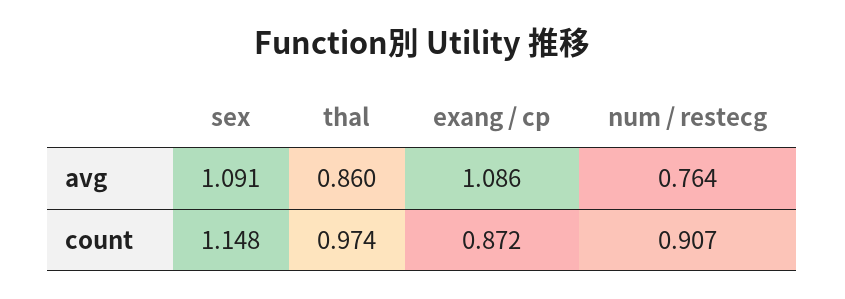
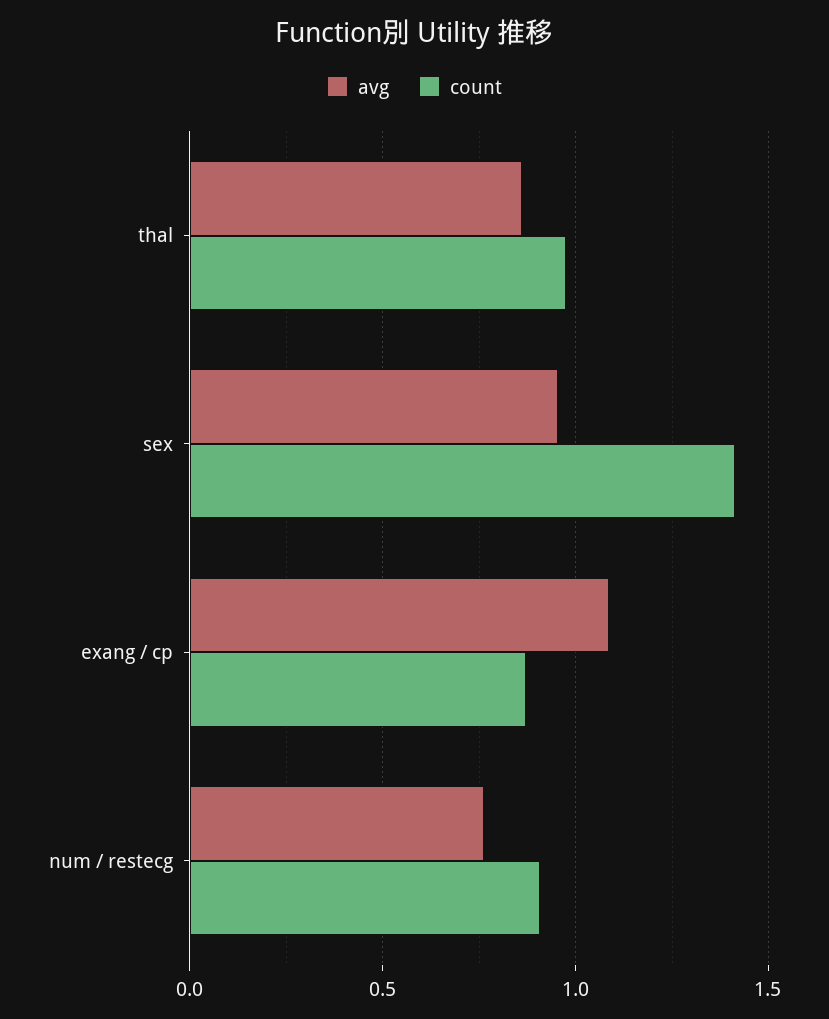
  {
    "avg": {
-     "sex": 1.091,
+     "sex": 0.95,
      "thal": 0.86,
      "exang / cp": 1.086,
      "num / restecg": 0.764
    },
    "count": {
-     "sex": 1.148,
+     "sex": 1.4,
      "thal": 0.974,
      "exang / cp": 0.872,
      "num / restecg": 0.907
    }
  }

